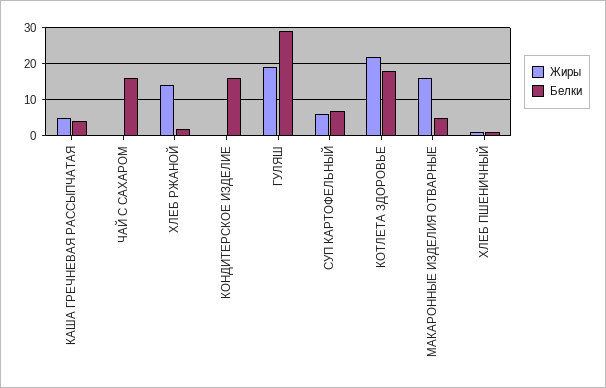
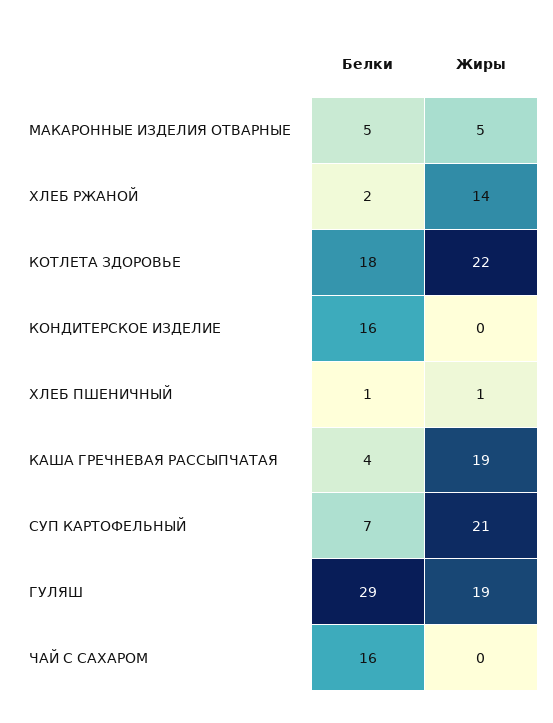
  {
    "Жиры": {
-     "КАША ГРЕЧНЕВАЯ РАССЫПЧАТАЯ": 5,
+     "КАША ГРЕЧНЕВАЯ РАССЫПЧАТАЯ": 19,
      "ЧАЙ С САХАРОМ": 0,
      "ХЛЕБ РЖАНОЙ": 14,
      "КОНДИТЕРСКОЕ ИЗДЕЛИЕ": 0,
      "ГУЛЯШ": 19,
-     "СУП КАРТОФЕЛЬНЫЙ": 5,
+     "СУП КАРТОФЕЛЬНЫЙ": 21,
      "КОТЛЕТА ЗДОРОВЬЕ": 22,
-     "МАКАРОННЫЕ ИЗДЕЛИЯ ОТВАРНЫЕ": 15,
+     "МАКАРОННЫЕ ИЗДЕЛИЯ ОТВАРНЫЕ": 5,
      "ХЛЕБ ПШЕНИЧНЫЙ": 1
    },
    "Белки": {
      "КАША ГРЕЧНЕВАЯ РАССЫПЧАТАЯ": 4,
      "ЧАЙ С САХАРОМ": 16,
      "ХЛЕБ РЖАНОЙ": 2,
      "КОНДИТЕРСКОЕ ИЗДЕЛИЕ": 16,
      "ГУЛЯШ": 29,
      "СУП КАРТОФЕЛЬНЫЙ": 7,
      "КОТЛЕТА ЗДОРОВЬЕ": 18,
      "МАКАРОННЫЕ ИЗДЕЛИЯ ОТВАРНЫЕ": 5,
      "ХЛЕБ ПШЕНИЧНЫЙ": 1
    }
  }

